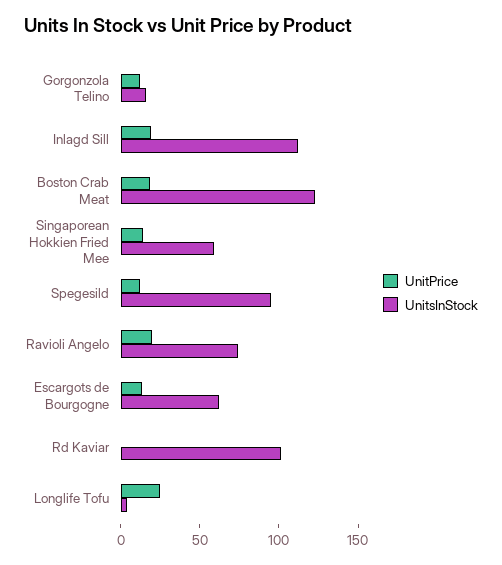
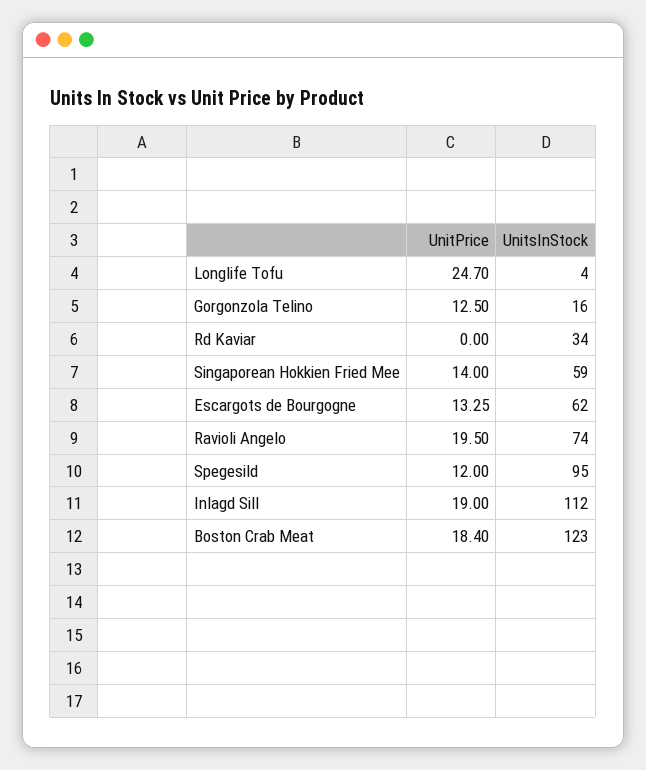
  {
    "UnitPrice": {
      "Gorgonzola Telino": 12.5,
      "Inlagd Sill": 19,
      "Boston Crab Meat": 18.4,
      "Singaporean Hokkien Fried Mee": 14,
      "Spegesild": 12,
      "Ravioli Angelo": 19.5,
      "Escargots de Bourgogne": 13.25,
      "Rd Kaviar": 0,
      "Longlife Tofu": 24.7
    },
    "UnitsInStock": {
      "Gorgonzola Telino": 16,
      "Inlagd Sill": 112,
      "Boston Crab Meat": 123,
      "Singaporean Hokkien Fried Mee": 59,
      "Spegesild": 95,
      "Ravioli Angelo": 74,
      "Escargots de Bourgogne": 62,
-     "Rd Kaviar": 100,
+     "Rd Kaviar": 34,
      "Longlife Tofu": 4
    }
  }

